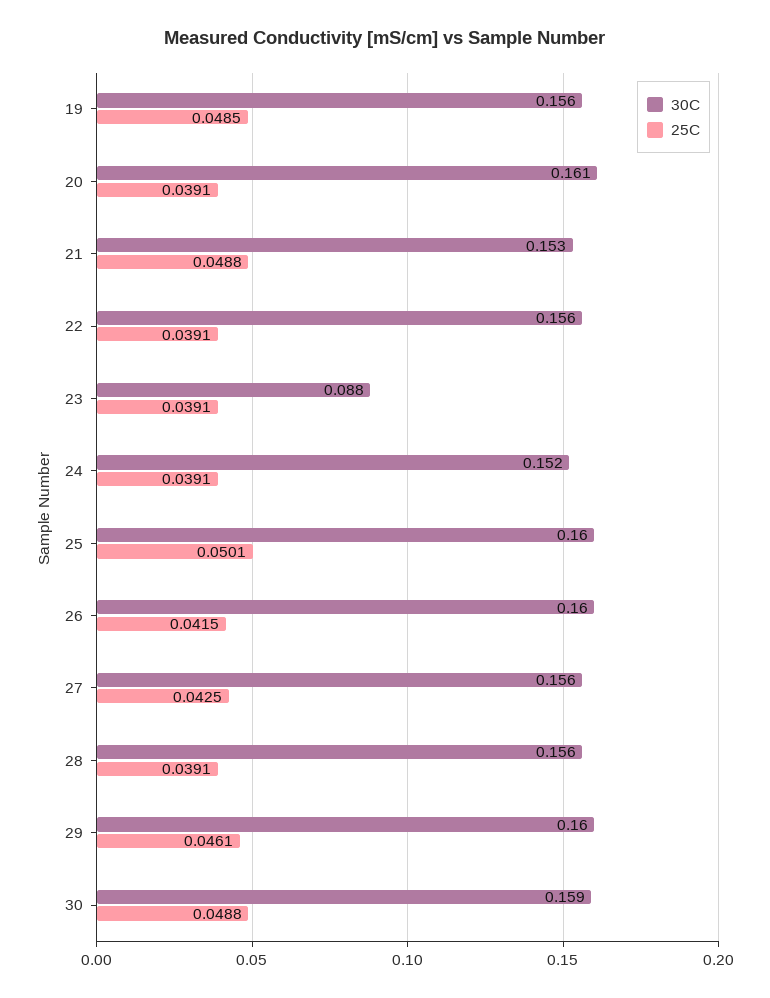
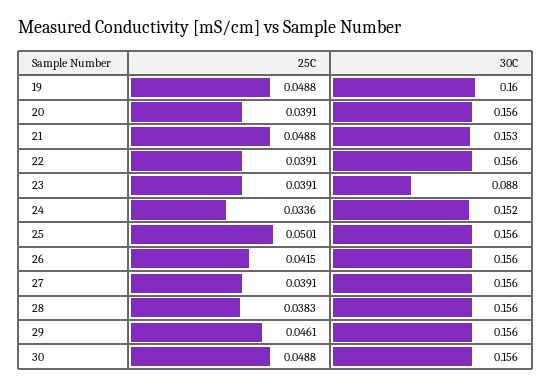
  {
    "30C": {
-     "19": 0.156,
+     "19": 0.16,
-     "20": 0.161,
+     "20": 0.156,
      "21": 0.153,
      "22": 0.156,
      "23": 0.088,
      "24": 0.152,
-     "25": 0.16,
+     "25": 0.156,
-     "26": 0.16,
+     "26": 0.156,
      "27": 0.156,
      "28": 0.156,
-     "29": 0.16,
+     "29": 0.156,
-     "30": 0.159
+     "30": 0.156
    },
    "25C": {
-     "19": 0.0485,
+     "19": 0.0488,
      "20": 0.0391,
      "21": 0.0488,
      "22": 0.0391,
      "23": 0.0391,
-     "24": 0.0391,
+     "24": 0.0336,
      "25": 0.0501,
      "26": 0.0415,
-     "27": 0.0425,
+     "27": 0.0391,
-     "28": 0.0391,
+     "28": 0.0383,
      "29": 0.0461,
      "30": 0.0488
    }
  }

